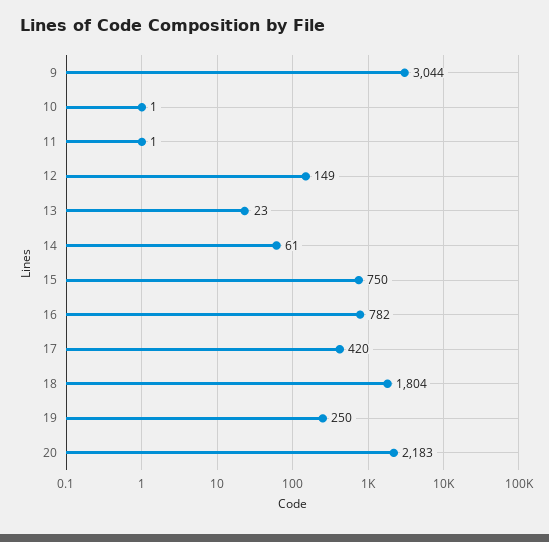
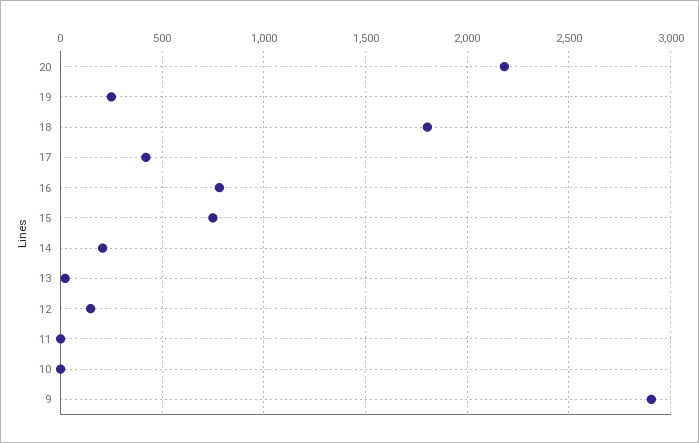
  {
-   "9": 3044,
+   "9": 2900,
    "10": 1,
    "11": 1,
    "12": 149,
    "13": 23,
-   "14": 61,
+   "14": 200,
    "15": 750,
    "16": 782,
    "17": 420,
    "18": 1804,
    "19": 250,
    "20": 2183
  }

